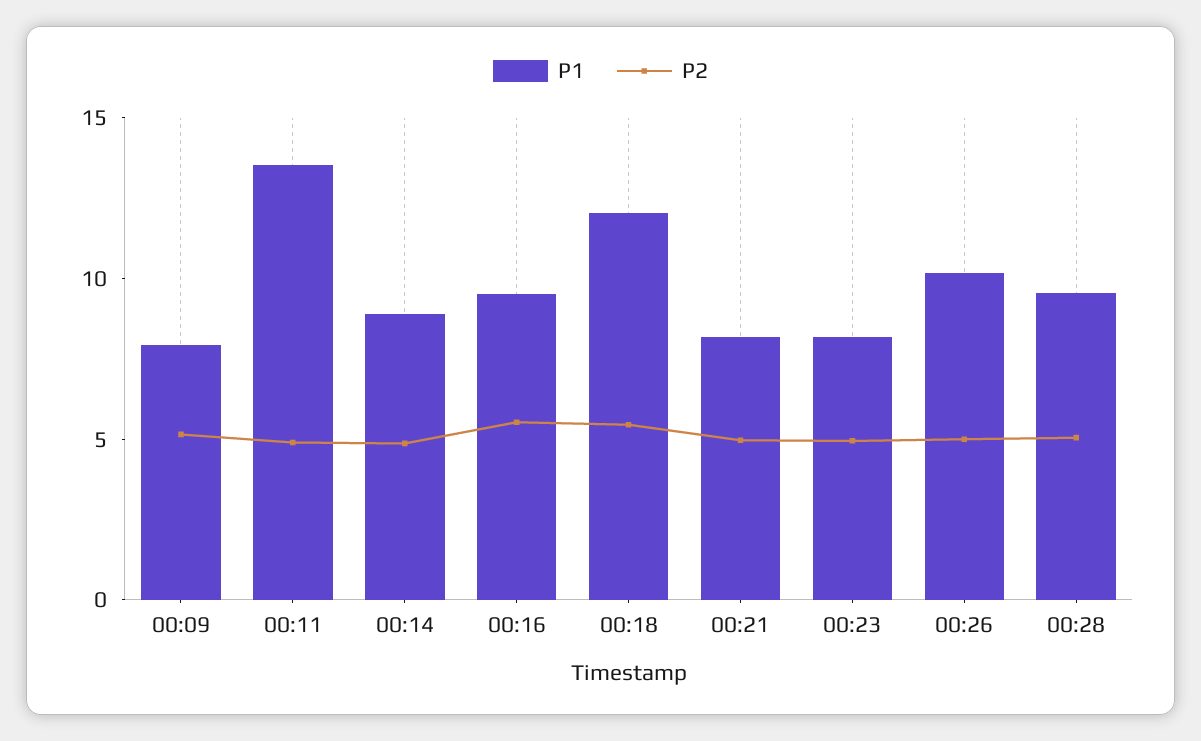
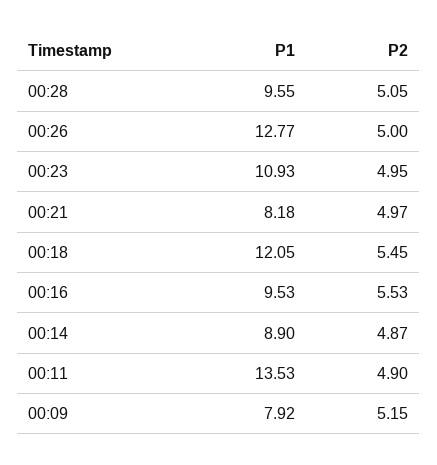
  {
    "P1": {
      "00:09": 7.92,
      "00:11": 13.53,
      "00:14": 8.9,
      "00:16": 9.53,
      "00:18": 12.05,
      "00:21": 8.18,
-     "00:23": 8,
+     "00:23": 10.93,
-     "00:26": 10,
+     "00:26": 12.77,
      "00:28": 9.55
    },
    "P2": {
      "00:09": 5.15,
      "00:11": 4.9,
      "00:14": 4.87,
      "00:16": 5.53,
      "00:18": 5.45,
      "00:21": 4.97,
      "00:23": 4.95,
      "00:26": 5,
      "00:28": 5.05
    }
  }

